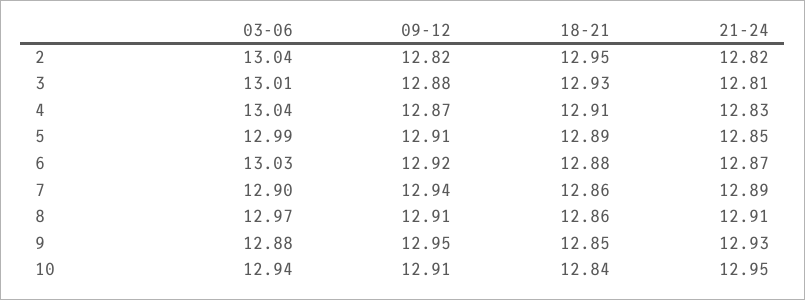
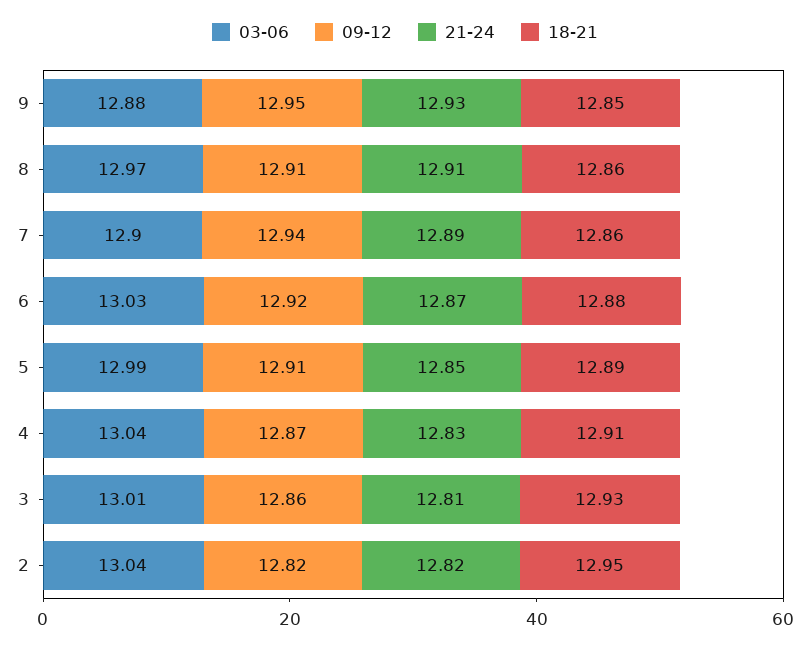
  {
    "03-06": {
      "2": 13.04,
      "3": 13.01,
      "4": 13.04,
      "5": 12.99,
      "6": 13.03,
      "7": 12.9,
      "8": 12.97,
-     "9": 12.88,
+     "9": 12.88
-     "10": 12.94
    },
    "09-12": {
      "2": 12.82,
-     "3": 12.88,
+     "3": 12.86,
      "4": 12.87,
      "5": 12.91,
      "6": 12.92,
      "7": 12.94,
      "8": 12.91,
-     "9": 12.95,
+     "9": 12.95
-     "10": 12.91
    },
    "18-21": {
      "2": 12.95,
      "3": 12.93,
      "4": 12.91,
      "5": 12.89,
      "6": 12.88,
      "7": 12.86,
      "8": 12.86,
-     "9": 12.85,
+     "9": 12.85
-     "10": 12.84
    },
    "21-24": {
      "2": 12.82,
      "3": 12.81,
      "4": 12.83,
      "5": 12.85,
      "6": 12.87,
      "7": 12.89,
      "8": 12.91,
-     "9": 12.93,
+     "9": 12.93
-     "10": 12.95
    }
  }

